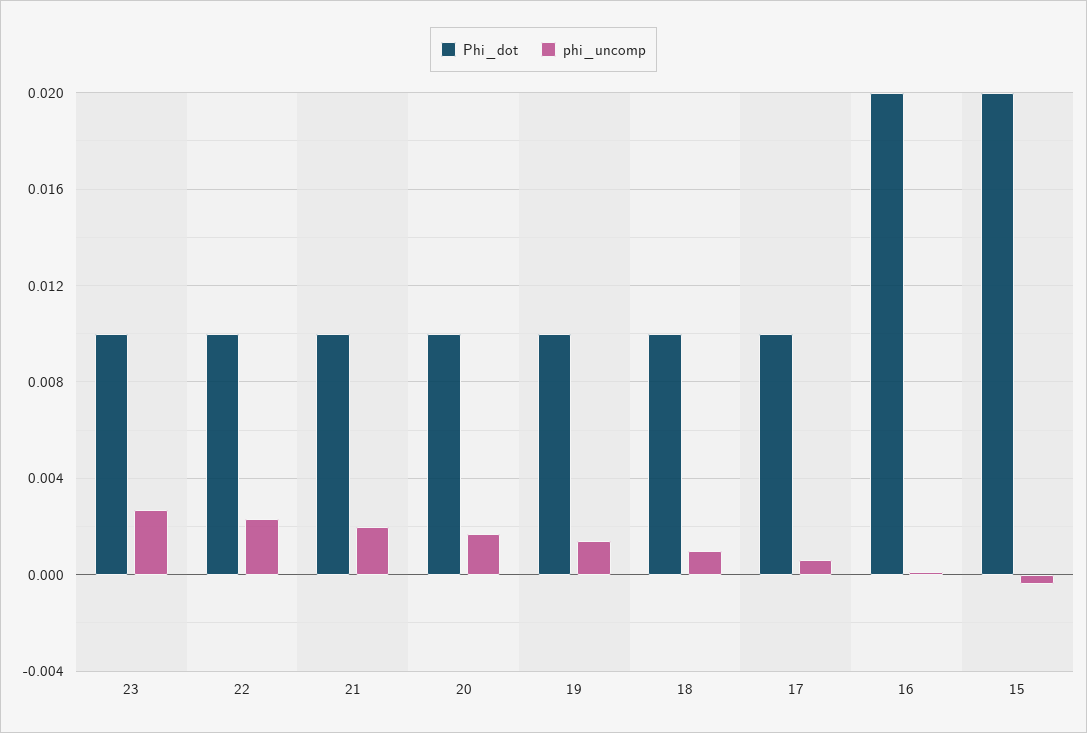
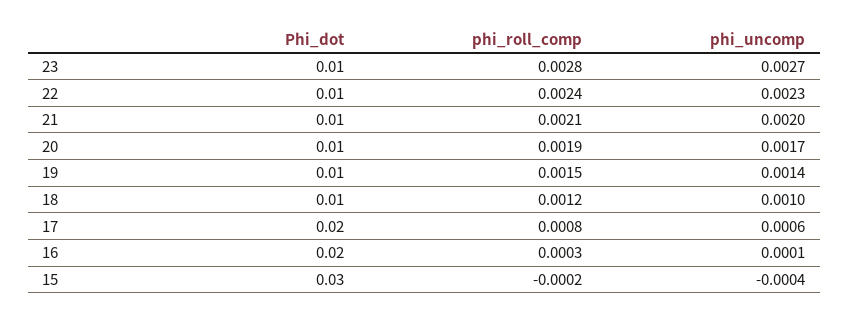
  {
    "Phi_dot": {
      "23": 0.01,
      "22": 0.01,
      "21": 0.01,
      "20": 0.01,
      "19": 0.01,
      "18": 0.01,
-     "17": 0.01,
+     "17": 0.02,
      "16": 0.02,
-     "15": 0.02
+     "15": 0.03
    },
    "phi_uncomp": {
      "23": 0.0027,
      "22": 0.0023,
      "21": 0.002,
      "20": 0.0017,
      "19": 0.0014,
      "18": 0.001,
      "17": 0.0006,
      "16": 0.0001,
      "15": -0.0004
-   }
+   },
+   "phi_roll_comp": {
+     "23": 0.0028,
+     "22": 0.0024,
+     "21": 0.0021,
+     "20": 0.0019,
+     "19": 0.0015,
+     "18": 0.0012,
+     "17": 0.0008,
+     "16": 0.0003,
+     "15": -0.0002
+   }
  }

